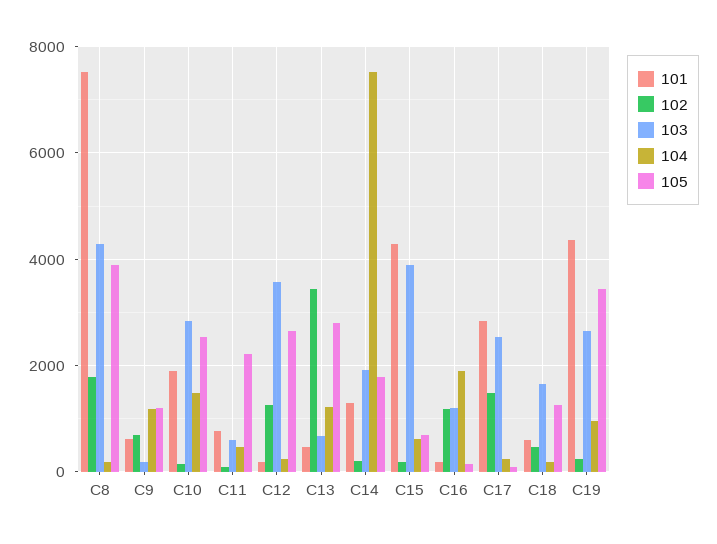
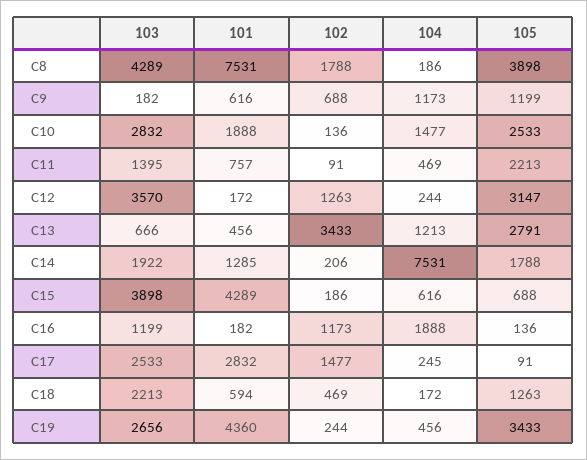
  {
    "101": {
      "C8": 7531,
      "C9": 616,
      "C10": 1888,
      "C11": 757,
      "C12": 172,
      "C13": 456,
      "C14": 1285,
      "C15": 4289,
      "C16": 182,
      "C17": 2832,
      "C18": 594,
      "C19": 4360
    },
    "102": {
      "C8": 1788,
      "C9": 688,
      "C10": 136,
      "C11": 91,
      "C12": 1263,
      "C13": 3433,
      "C14": 206,
      "C15": 186,
      "C16": 1173,
      "C17": 1477,
      "C18": 469,
      "C19": 244
    },
    "103": {
      "C8": 4289,
      "C9": 182,
      "C10": 2832,
-     "C11": 600,
+     "C11": 1395,
      "C12": 3570,
      "C13": 666,
      "C14": 1922,
      "C15": 3898,
      "C16": 1199,
      "C17": 2533,
-     "C18": 1600,
+     "C18": 2213,
      "C19": 2656
    },
    "104": {
      "C8": 186,
      "C9": 1173,
      "C10": 1477,
      "C11": 469,
      "C12": 244,
      "C13": 1213,
      "C14": 7531,
      "C15": 616,
      "C16": 1888,
      "C17": 245,
      "C18": 172,
-     "C19": 1000
+     "C19": 456
    },
    "105": {
      "C8": 3898,
      "C9": 1199,
      "C10": 2533,
      "C11": 2213,
-     "C12": 2600,
+     "C12": 3147,
      "C13": 2791,
      "C14": 1788,
      "C15": 688,
      "C16": 136,
      "C17": 91,
      "C18": 1263,
      "C19": 3433
    }
  }

